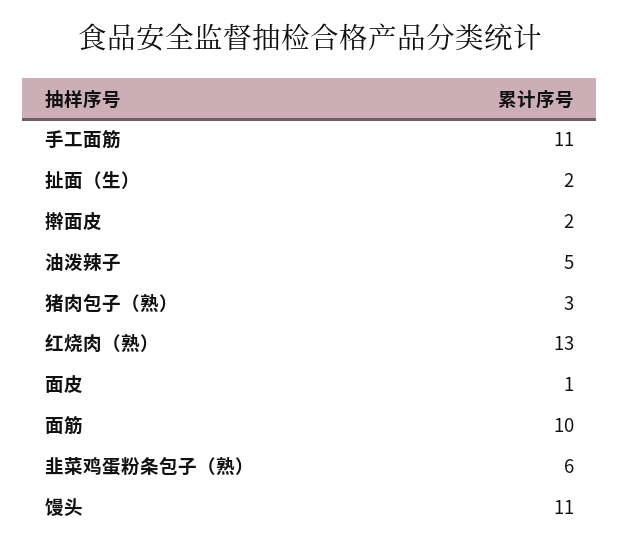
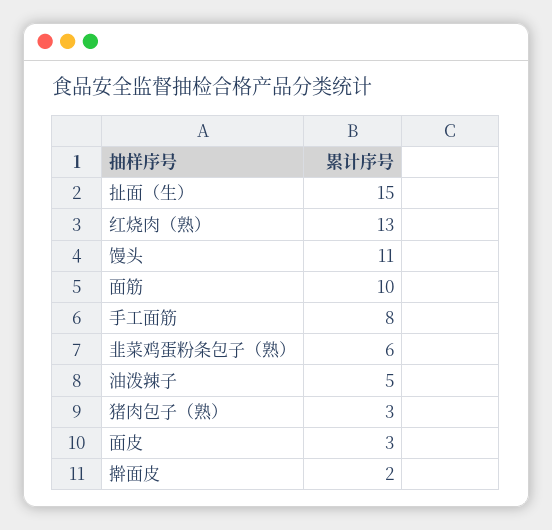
  {
-   "手工面筋": 11,
+   "手工面筋": 8,
-   "扯面（生）": 2,
+   "扯面（生）": 15,
    "擀面皮": 2,
    "油泼辣子": 5,
    "猪肉包子（熟）": 3,
    "红烧肉（熟）": 13,
-   "面皮": 1,
+   "面皮": 3,
    "面筋": 10,
    "韭菜鸡蛋粉条包子（熟）": 6,
    "馒头": 11
  }

